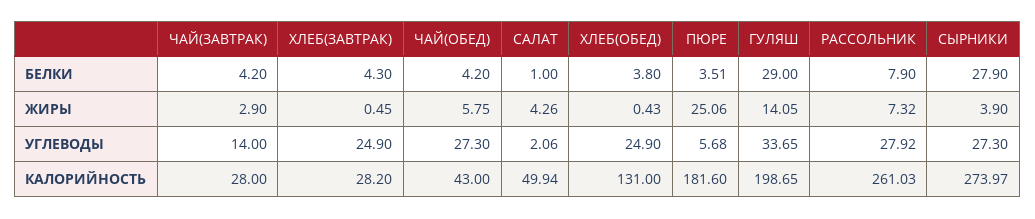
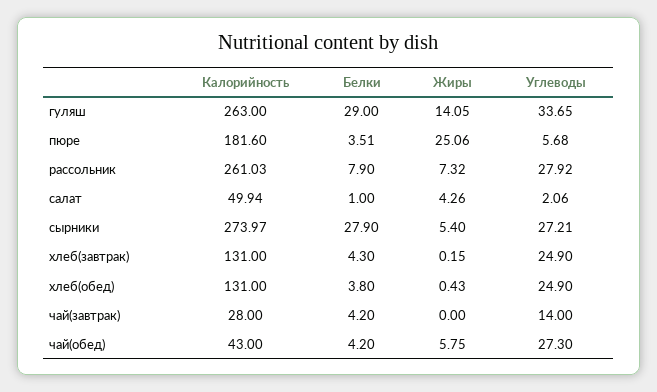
  {
    "ЧАЙ(ЗАВТРАК)": {
      "БЕЛКИ": 4.2,
-     "ЖИРЫ": 2.9,
+     "ЖИРЫ": 0,
      "УГЛЕВОДЫ": 14,
      "КАЛОРИЙНОСТЬ": 28
    },
    "ХЛЕБ(ЗАВТРАК)": {
      "БЕЛКИ": 4.3,
-     "ЖИРЫ": 0.45,
+     "ЖИРЫ": 0.15,
      "УГЛЕВОДЫ": 24.9,
-     "КАЛОРИЙНОСТЬ": 28.2
+     "КАЛОРИЙНОСТЬ": 131
    },
    "ЧАЙ(ОБЕД)": {
      "БЕЛКИ": 4.2,
      "ЖИРЫ": 5.75,
      "УГЛЕВОДЫ": 27.3,
      "КАЛОРИЙНОСТЬ": 43
    },
    "САЛАТ": {
      "БЕЛКИ": 1,
      "ЖИРЫ": 4.26,
      "УГЛЕВОДЫ": 2.06,
      "КАЛОРИЙНОСТЬ": 49.94
    },
    "ХЛЕБ(ОБЕД)": {
      "БЕЛКИ": 3.8,
      "ЖИРЫ": 0.43,
      "УГЛЕВОДЫ": 24.9,
      "КАЛОРИЙНОСТЬ": 131
    },
    "ПЮРЕ": {
      "БЕЛКИ": 3.51,
      "ЖИРЫ": 25.06,
      "УГЛЕВОДЫ": 5.68,
      "КАЛОРИЙНОСТЬ": 181.6
    },
    "ГУЛЯШ": {
      "БЕЛКИ": 29,
      "ЖИРЫ": 14.05,
      "УГЛЕВОДЫ": 33.65,
-     "КАЛОРИЙНОСТЬ": 198.65
+     "КАЛОРИЙНОСТЬ": 263
    },
    "РАССОЛЬНИК": {
      "БЕЛКИ": 7.9,
      "ЖИРЫ": 7.32,
      "УГЛЕВОДЫ": 27.92,
      "КАЛОРИЙНОСТЬ": 261.03
    },
    "СЫРНИКИ": {
      "БЕЛКИ": 27.9,
-     "ЖИРЫ": 3.9,
+     "ЖИРЫ": 5.4,
-     "УГЛЕВОДЫ": 27.3,
+     "УГЛЕВОДЫ": 27.21,
      "КАЛОРИЙНОСТЬ": 273.97
    }
  }

